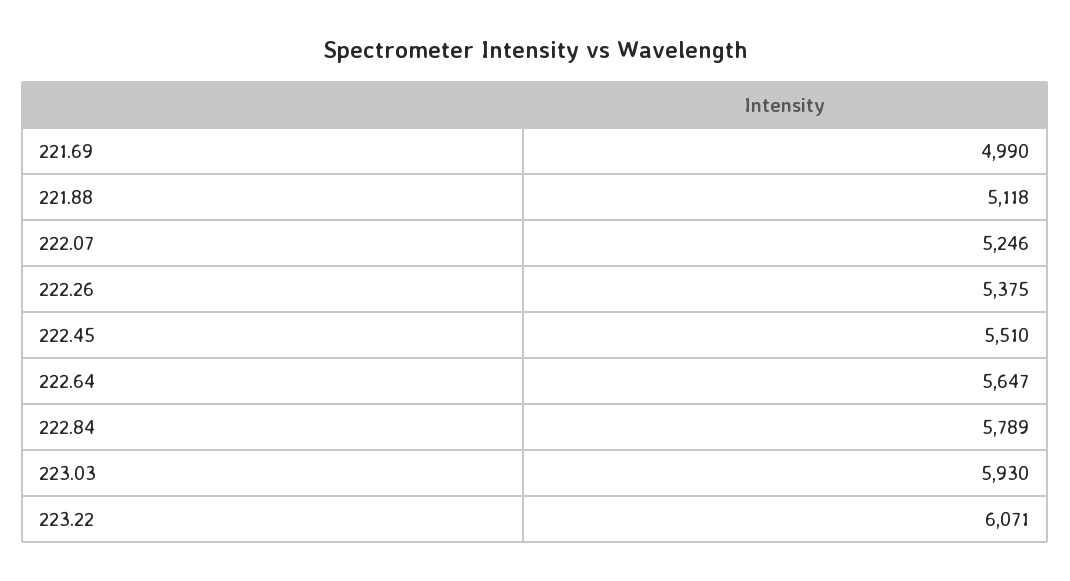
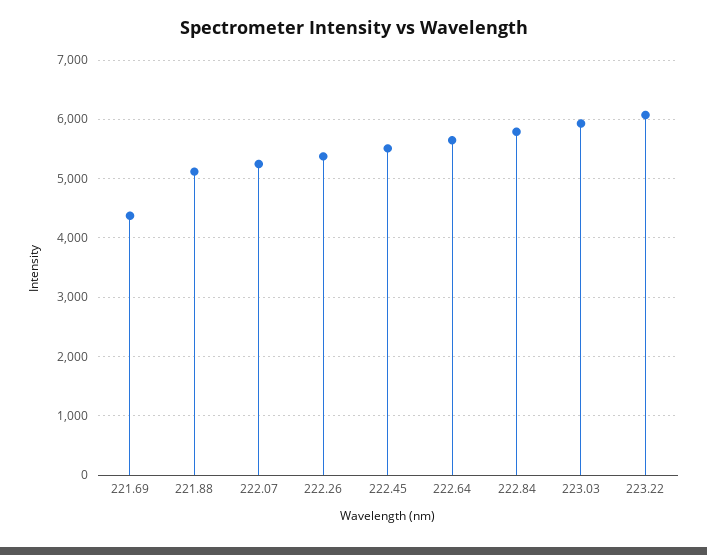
  {
-   "221.69": 4990,
+   "221.69": 4400,
    "221.88": 5118,
    "222.07": 5246,
    "222.26": 5375,
    "222.45": 5510,
    "222.64": 5647,
    "222.84": 5789,
    "223.03": 5930,
    "223.22": 6071
  }

